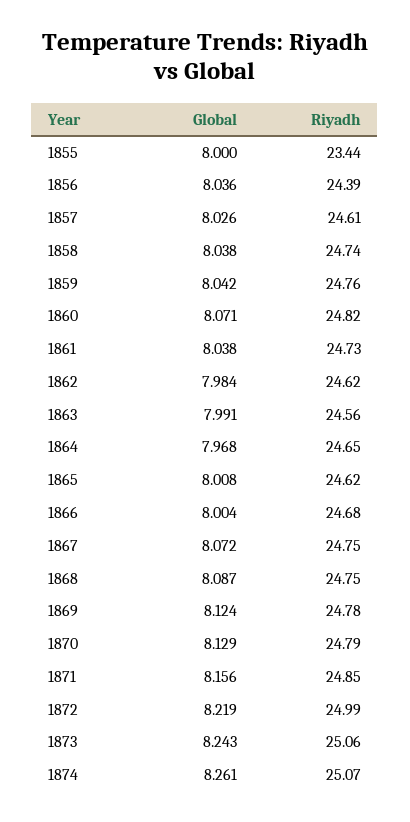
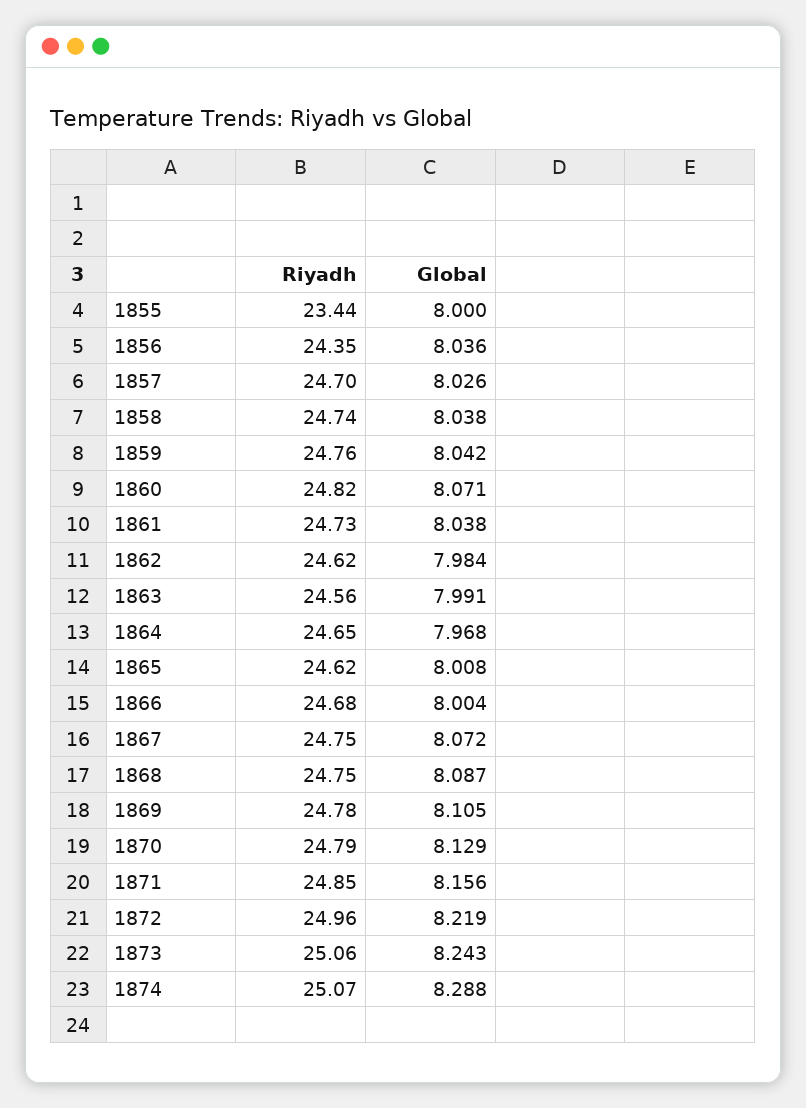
  {
    "Global": {
      "1855": 8,
      "1856": 8.036,
      "1857": 8.026,
      "1858": 8.038,
      "1859": 8.042,
      "1860": 8.071,
      "1861": 8.038,
      "1862": 7.984,
      "1863": 7.991,
      "1864": 7.968,
      "1865": 8.008,
      "1866": 8.004,
      "1867": 8.072,
      "1868": 8.087,
-     "1869": 8.124,
+     "1869": 8.105,
      "1870": 8.129,
      "1871": 8.156,
      "1872": 8.219,
      "1873": 8.243,
-     "1874": 8.261
+     "1874": 8.288
    },
    "Riyadh": {
      "1855": 23.44,
-     "1856": 24.39,
+     "1856": 24.35,
-     "1857": 24.61,
+     "1857": 24.7,
      "1858": 24.74,
      "1859": 24.76,
      "1860": 24.82,
      "1861": 24.73,
      "1862": 24.62,
      "1863": 24.56,
      "1864": 24.65,
      "1865": 24.62,
      "1866": 24.68,
      "1867": 24.75,
      "1868": 24.75,
      "1869": 24.78,
      "1870": 24.79,
      "1871": 24.85,
-     "1872": 24.99,
+     "1872": 24.96,
      "1873": 25.06,
      "1874": 25.07
    }
  }

